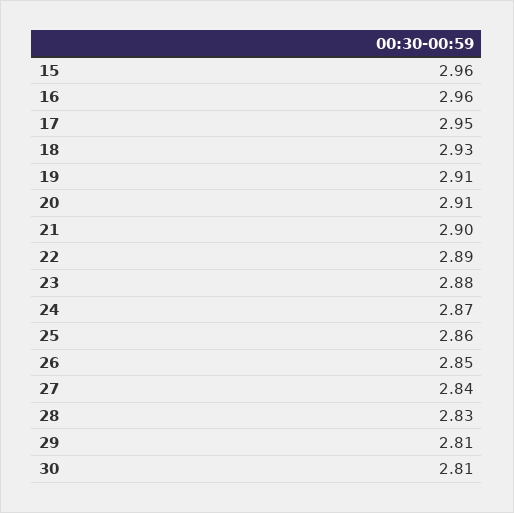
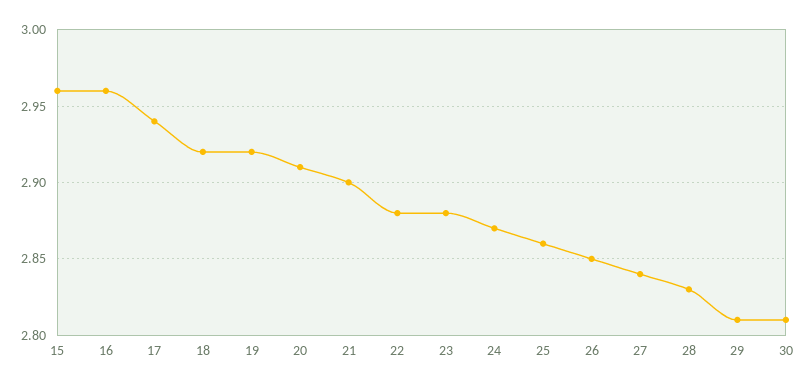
  {
    "15": 2.96,
    "16": 2.96,
-   "17": 2.95,
+   "17": 2.94,
-   "18": 2.93,
+   "18": 2.92,
-   "19": 2.91,
+   "19": 2.92,
    "20": 2.91,
    "21": 2.9,
-   "22": 2.89,
+   "22": 2.88,
    "23": 2.88,
    "24": 2.87,
    "25": 2.86,
    "26": 2.85,
    "27": 2.84,
    "28": 2.83,
    "29": 2.81,
    "30": 2.81
  }

